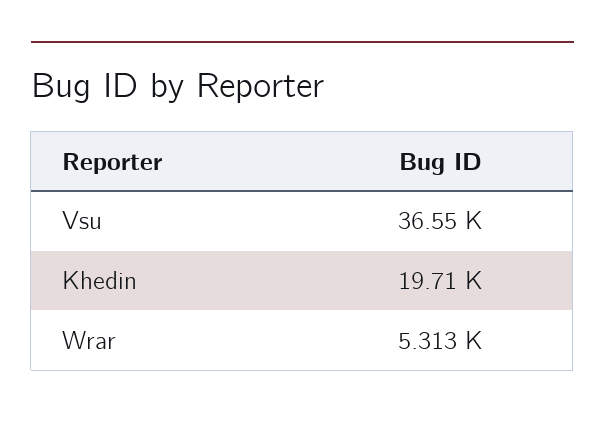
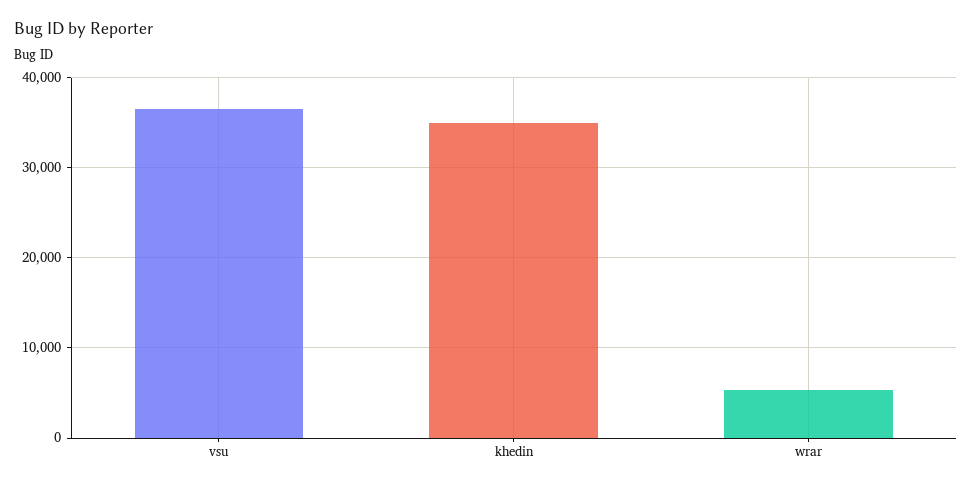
  {
    "Vsu": 36550,
-   "Khedin": 19710,
+   "Khedin": 35000,
    "Wrar": 5313
  }

